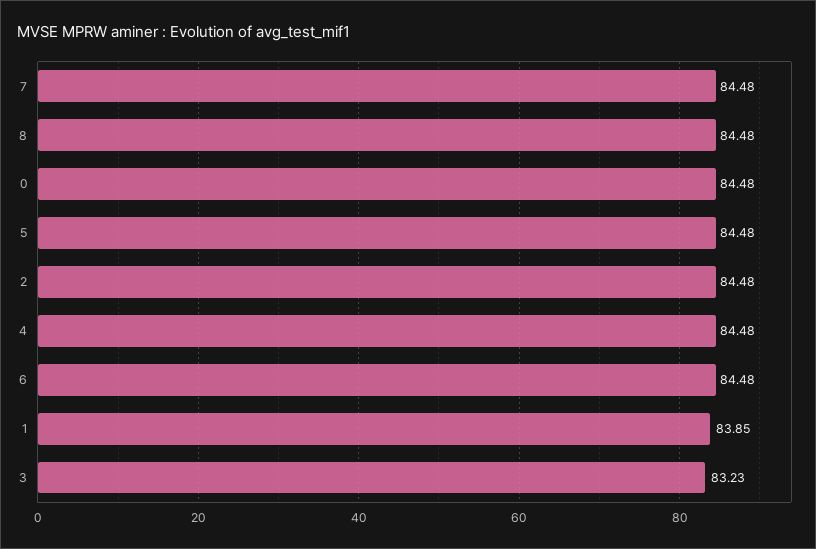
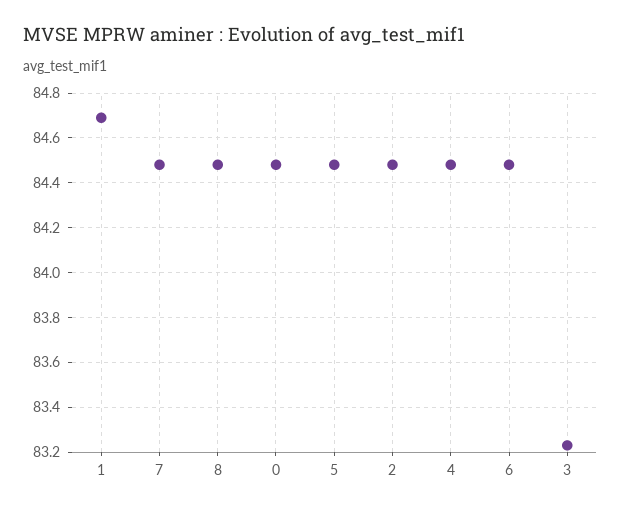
  {
    "7": 84.48,
    "8": 84.48,
    "0": 84.48,
    "5": 84.48,
    "2": 84.48,
    "4": 84.48,
    "6": 84.48,
-   "1": 83.85,
+   "1": 84.7,
    "3": 83.23
  }

